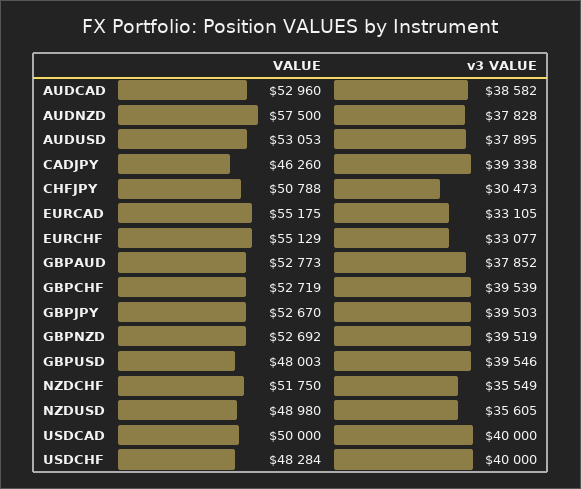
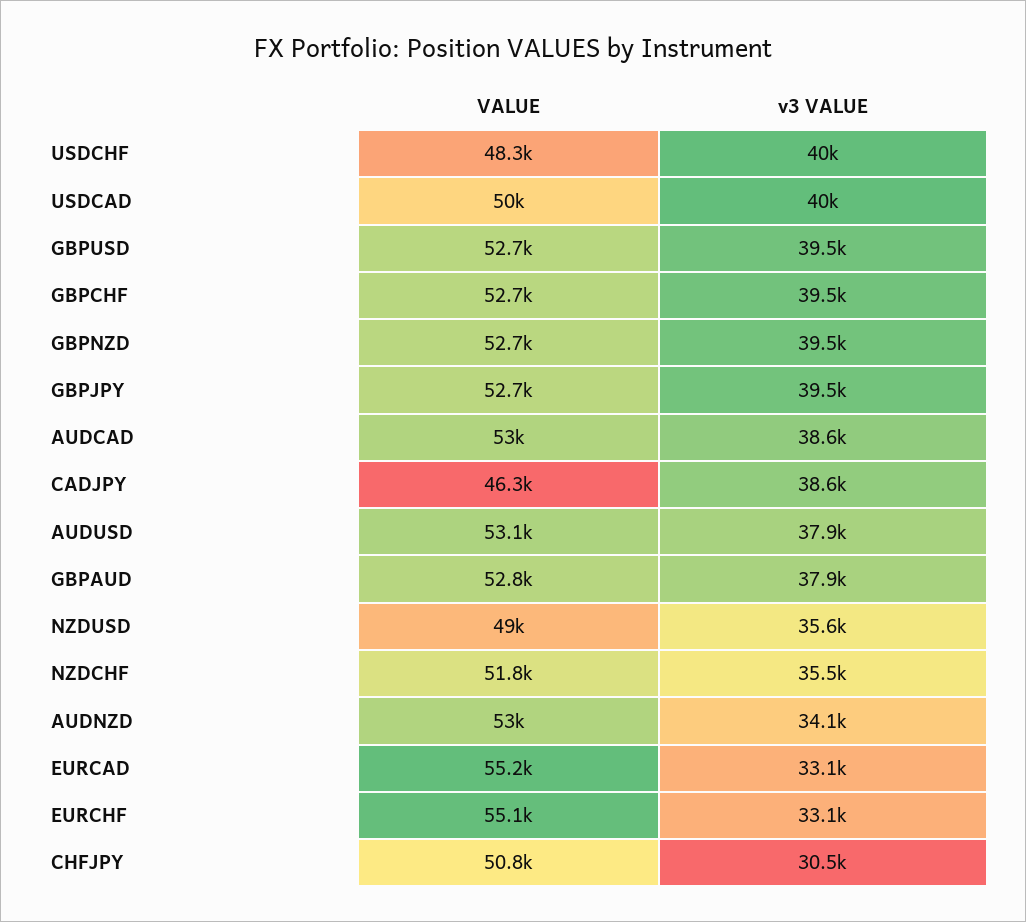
  {
    "VALUE": {
      "AUDCAD": 52960,
-     "AUDNZD": 57500,
+     "AUDNZD": 53000,
      "AUDUSD": 53053,
      "CADJPY": 46260,
      "CHFJPY": 50788,
      "EURCAD": 55175,
      "EURCHF": 55129,
      "GBPAUD": 52773,
      "GBPCHF": 52719,
      "GBPJPY": 52670,
      "GBPNZD": 52692,
-     "GBPUSD": 48003,
+     "GBPUSD": 52700,
      "NZDCHF": 51750,
      "NZDUSD": 48980,
      "USDCAD": 50000,
      "USDCHF": 48284
    },
    "v3 VALUE": {
      "AUDCAD": 38582,
-     "AUDNZD": 37828,
+     "AUDNZD": 34100,
      "AUDUSD": 37895,
-     "CADJPY": 39338,
+     "CADJPY": 38600,
      "CHFJPY": 30473,
      "EURCAD": 33105,
      "EURCHF": 33077,
      "GBPAUD": 37852,
      "GBPCHF": 39539,
      "GBPJPY": 39503,
      "GBPNZD": 39519,
      "GBPUSD": 39546,
      "NZDCHF": 35549,
      "NZDUSD": 35605,
      "USDCAD": 40000,
      "USDCHF": 40000
    }
  }

